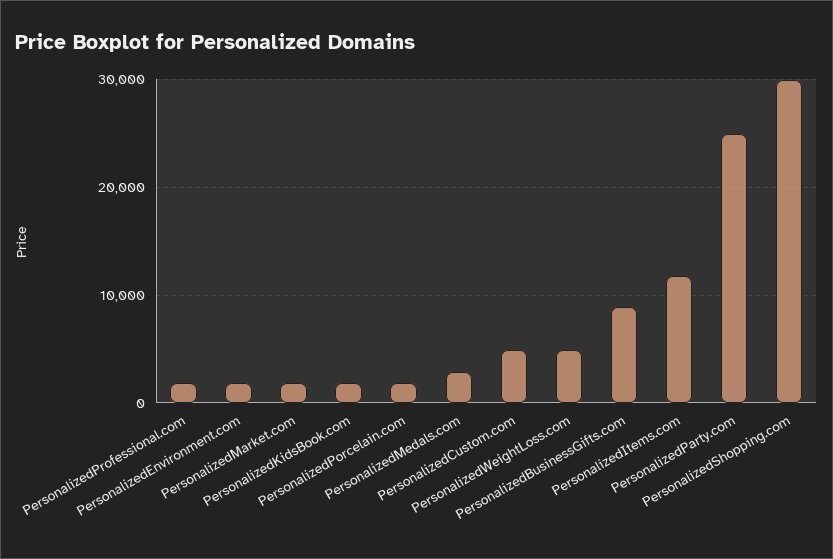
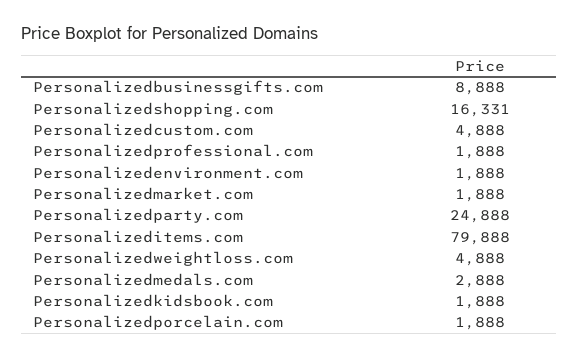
  {
    "PersonalizedProfessional.com": 1888,
    "PersonalizedEnvironment.com": 1888,
    "PersonalizedMarket.com": 1888,
    "PersonalizedKidsBook.com": 1888,
    "PersonalizedPorcelain.com": 1888,
    "PersonalizedMedals.com": 2888,
    "PersonalizedCustom.com": 4888,
    "PersonalizedWeightLoss.com": 4888,
    "PersonalizedBusinessGifts.com": 8888,
-   "PersonalizedItems.com": 12000,
+   "PersonalizedItems.com": 79888,
    "PersonalizedParty.com": 24888,
-   "PersonalizedShopping.com": 30000
+   "PersonalizedShopping.com": 16331
  }

